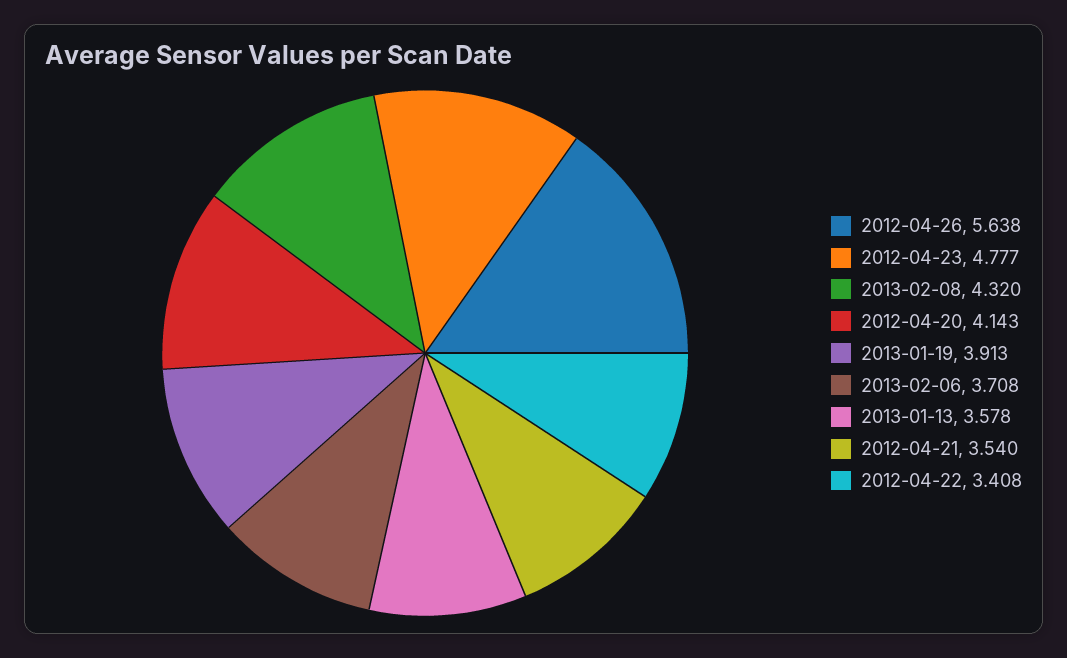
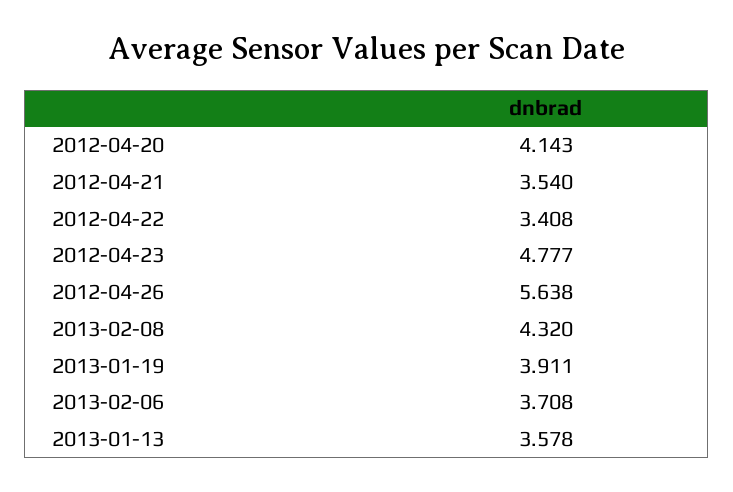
  {
    "2012-04-26": 5.638,
    "2012-04-23": 4.777,
    "2013-02-08": 4.32,
    "2012-04-20": 4.143,
-   "2013-01-19": 3.913,
+   "2013-01-19": 3.911,
    "2013-02-06": 3.708,
    "2013-01-13": 3.578,
    "2012-04-21": 3.54,
    "2012-04-22": 3.408
  }

